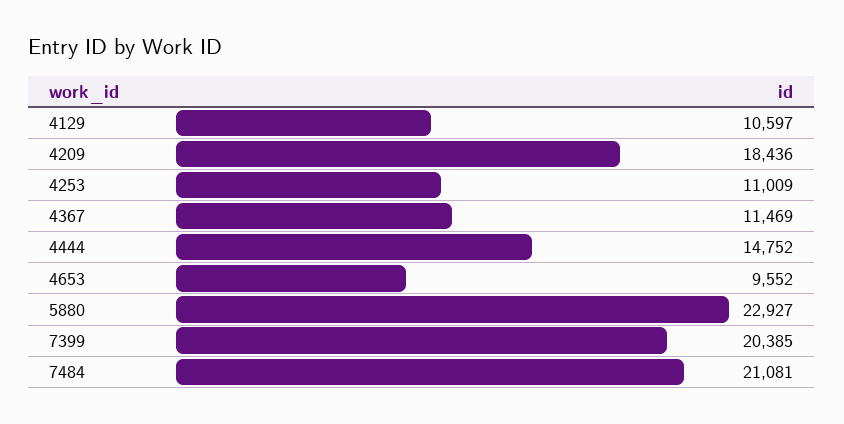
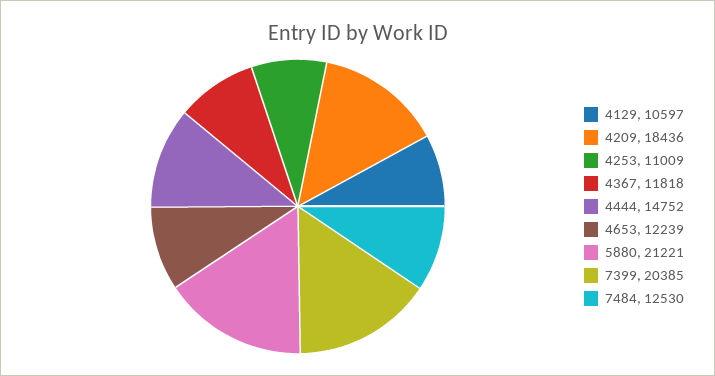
  {
    "4129": 10597,
    "4209": 18436,
    "4253": 11009,
-   "4367": 11469,
+   "4367": 11818,
    "4444": 14752,
-   "4653": 9552,
+   "4653": 12239,
-   "5880": 22927,
+   "5880": 21221,
    "7399": 20385,
-   "7484": 21081
+   "7484": 12530
  }

